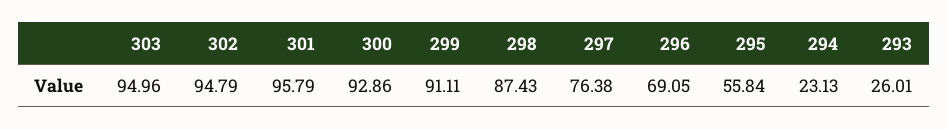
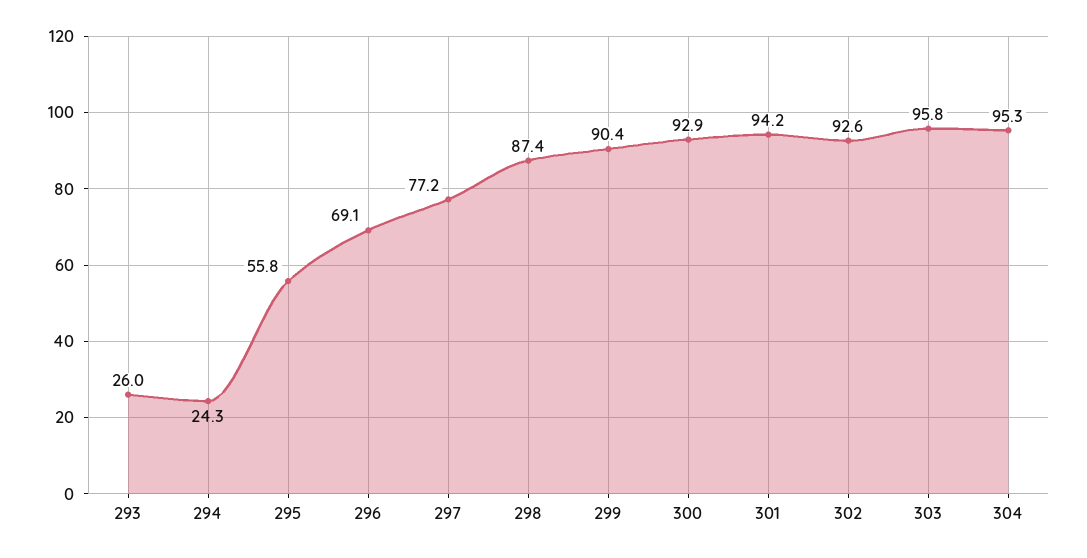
  {
-   "303": 94.96,
+   "303": 95.8,
-   "302": 94.79,
+   "302": 92.6,
-   "301": 95.79,
+   "301": 94.2,
    "300": 92.86,
-   "299": 91.11,
+   "299": 90.4,
    "298": 87.43,
-   "297": 76.38,
+   "297": 77.2,
    "296": 69.05,
    "295": 55.84,
-   "294": 23.13,
+   "294": 24.3,
-   "293": 26.01
+   "293": 26.01,
+   "304": 95.3
  }

